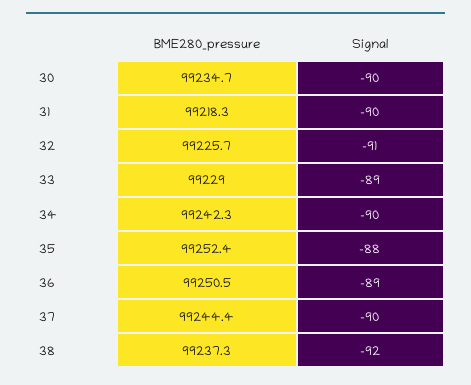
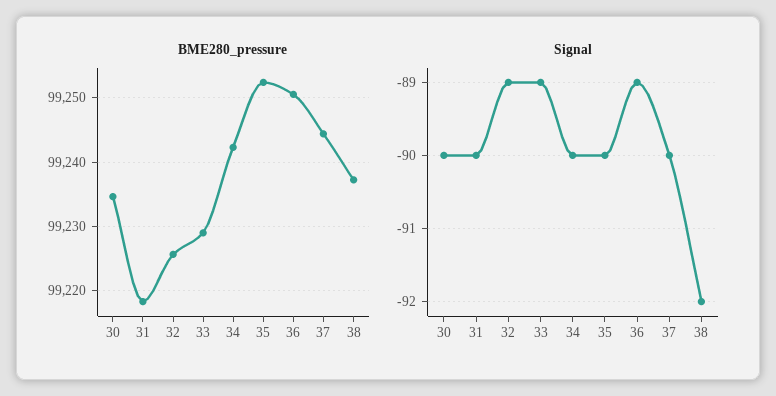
  {
    "BME280_pressure": {
      "30": 99234.7,
      "31": 99218.3,
      "32": 99225.7,
      "33": 99229,
      "34": 99242.3,
      "35": 99252.4,
      "36": 99250.5,
      "37": 99244.4,
      "38": 99237.3
    },
    "Signal": {
      "30": -90,
      "31": -90,
-     "32": -91,
+     "32": -89,
      "33": -89,
      "34": -90,
-     "35": -88,
+     "35": -90,
      "36": -89,
      "37": -90,
      "38": -92
    }
  }

